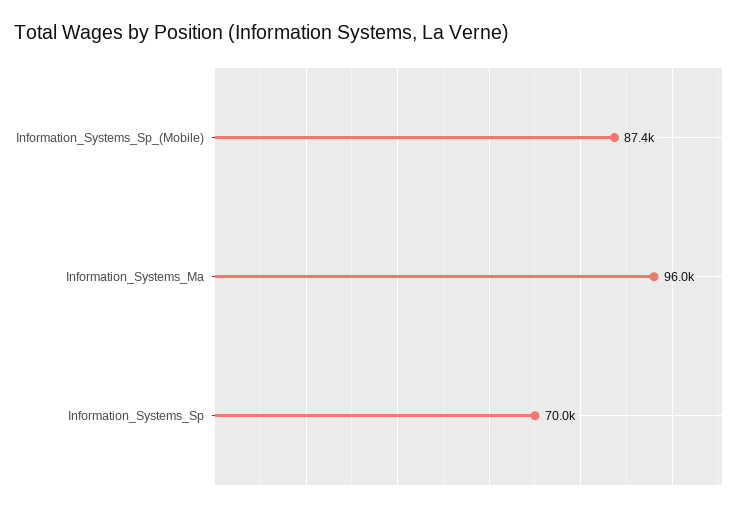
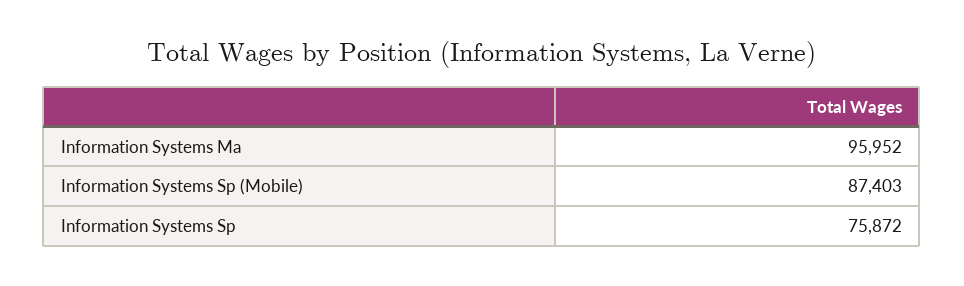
  {
    "Information_Systems_Sp_(Mobile)": 87403,
    "Information_Systems_Ma": 95952,
-   "Information_Systems_Sp": 70000
+   "Information_Systems_Sp": 75872
  }

